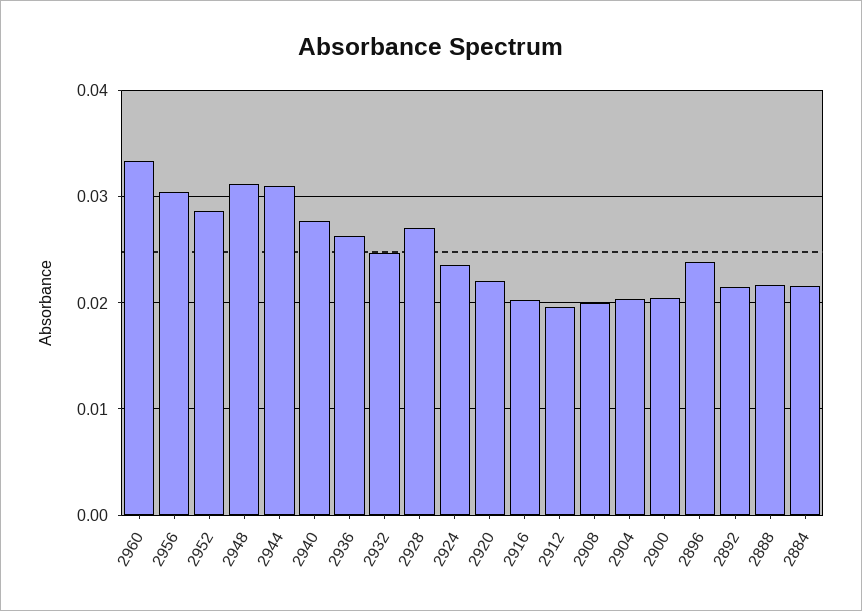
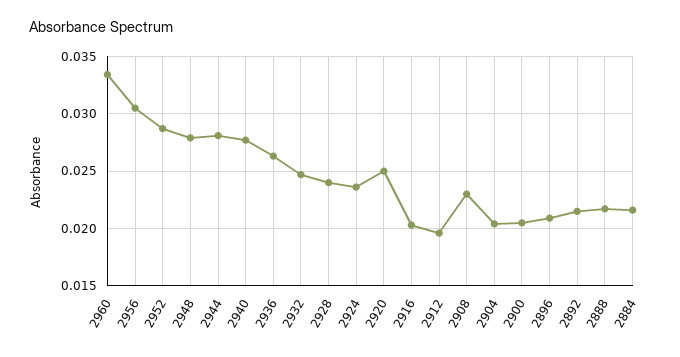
  {
    "2960": 0.033,
    "2956": 0.031,
    "2952": 0.029,
-   "2948": 0.031,
+   "2948": 0.028,
-   "2944": 0.031,
+   "2944": 0.028,
    "2940": 0.028,
    "2936": 0.026,
    "2932": 0.025,
-   "2928": 0.027,
+   "2928": 0.024,
    "2924": 0.024,
-   "2920": 0.022,
+   "2920": 0.025,
    "2916": 0.02,
    "2912": 0.02,
-   "2908": 0.02,
+   "2908": 0.023,
    "2904": 0.02,
    "2900": 0.021,
-   "2896": 0.024,
+   "2896": 0.021,
    "2892": 0.022,
    "2888": 0.022,
    "2884": 0.022
  }

